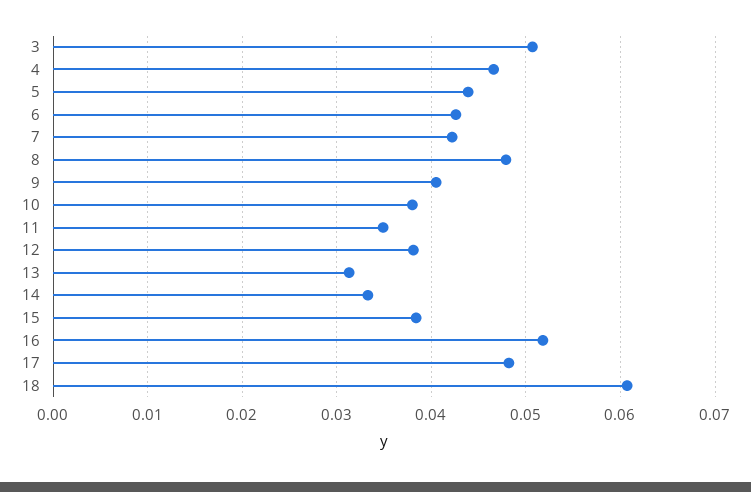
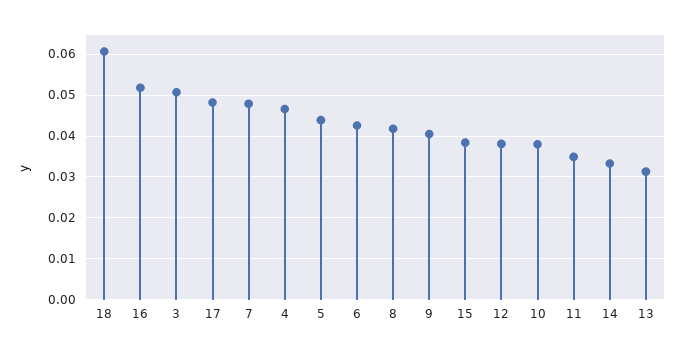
  {
    "3": 0.051,
    "4": 0.047,
    "5": 0.044,
    "6": 0.043,
-   "7": 0.042,
+   "7": 0.048,
-   "8": 0.048,
+   "8": 0.042,
    "9": 0.041,
    "10": 0.038,
    "11": 0.035,
    "12": 0.038,
    "13": 0.031,
    "14": 0.033,
    "15": 0.038,
    "16": 0.052,
    "17": 0.048,
    "18": 0.061
  }

